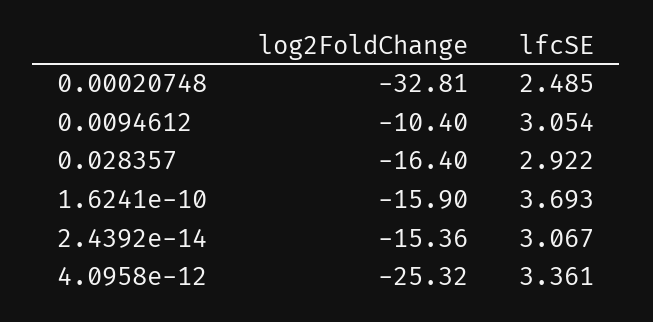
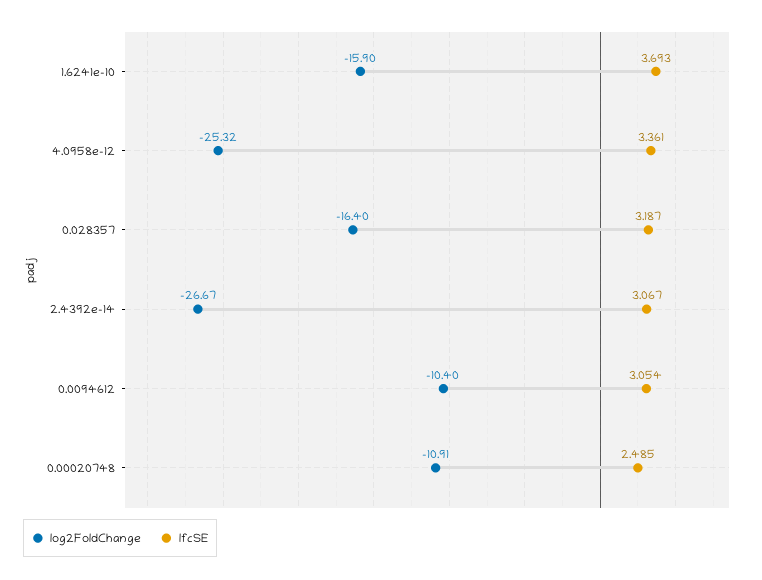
  {
    "log2FoldChange": {
-     "0.00020748": -32.81,
+     "0.00020748": -10.91,
      "0.0094612": -10.4,
      "0.028357": -16.4,
      "1.6241e-10": -15.9,
-     "2.4392e-14": -15.36,
+     "2.4392e-14": -26.67,
      "4.0958e-12": -25.32
    },
    "lfcSE": {
      "0.00020748": 2.485,
      "0.0094612": 3.054,
-     "0.028357": 2.922,
+     "0.028357": 3.187,
      "1.6241e-10": 3.693,
      "2.4392e-14": 3.067,
      "4.0958e-12": 3.361
    }
  }

